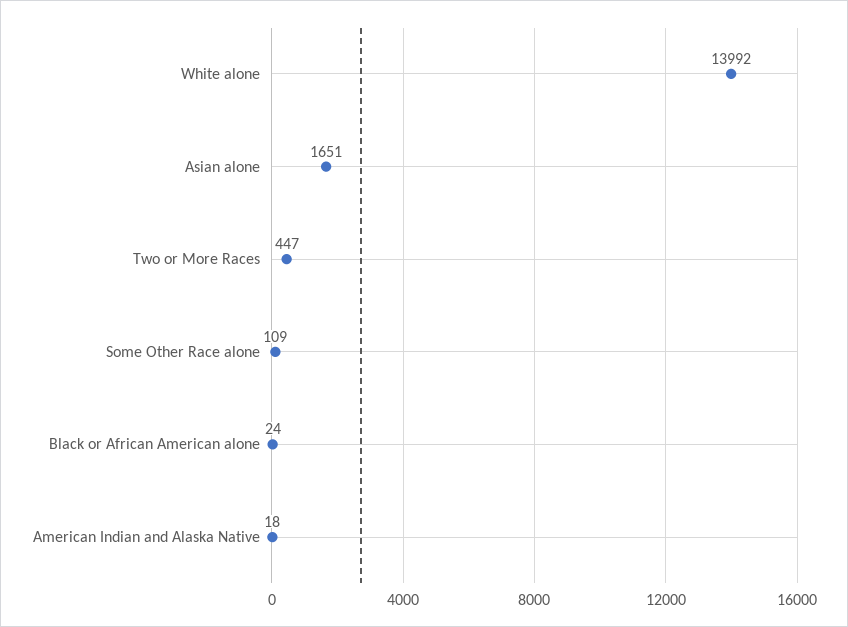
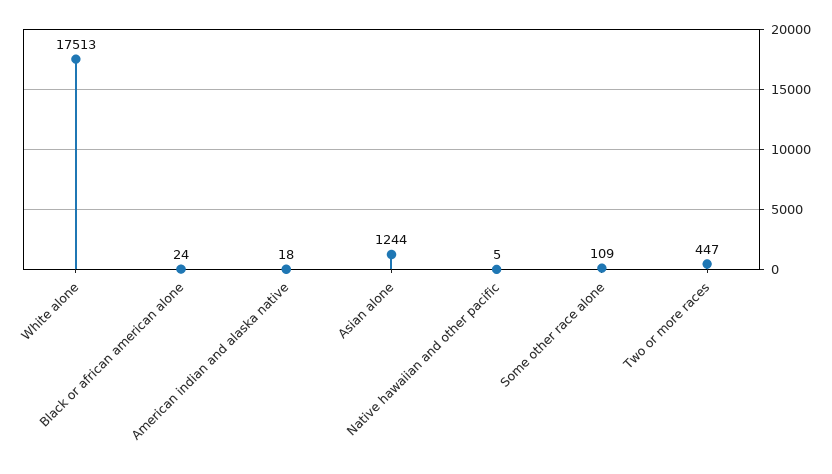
  {
-   "White alone": 13992,
+   "White alone": 17513,
-   "Asian alone": 1651,
+   "Asian alone": 1244,
    "Two or More Races": 447,
    "Some Other Race alone": 109,
    "Black or African American alone": 24,
-   "American Indian and Alaska Native": 18
+   "American Indian and Alaska Native": 18,
+   "Native hawaiian and other pacific": 5
  }

